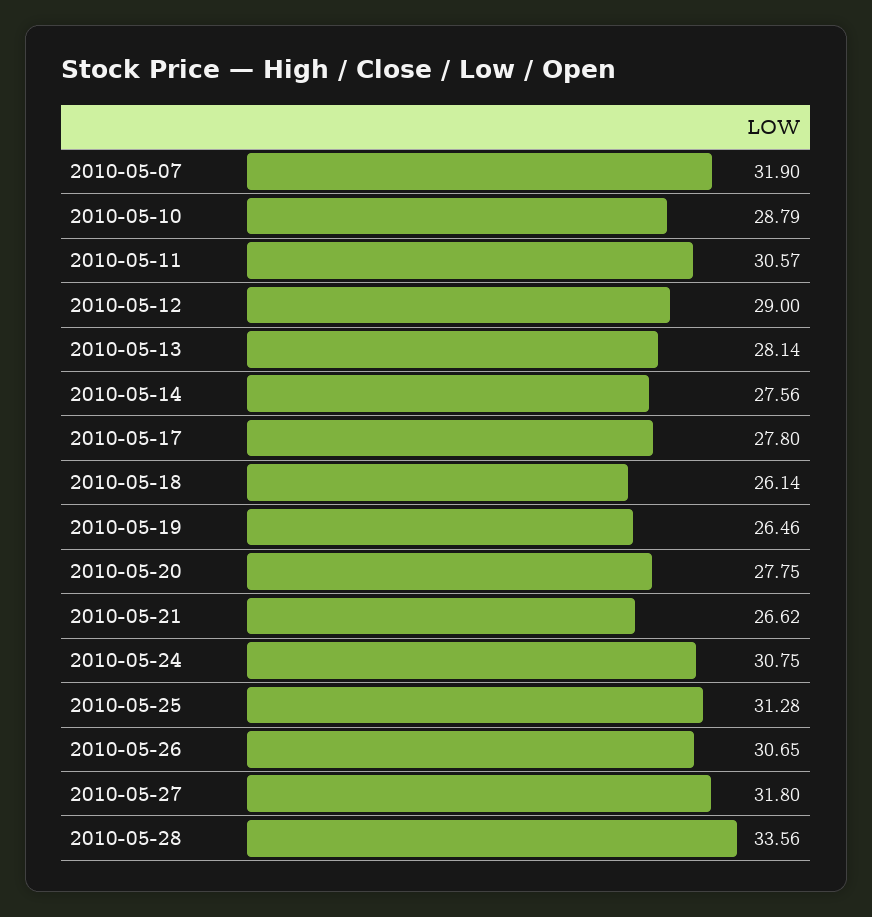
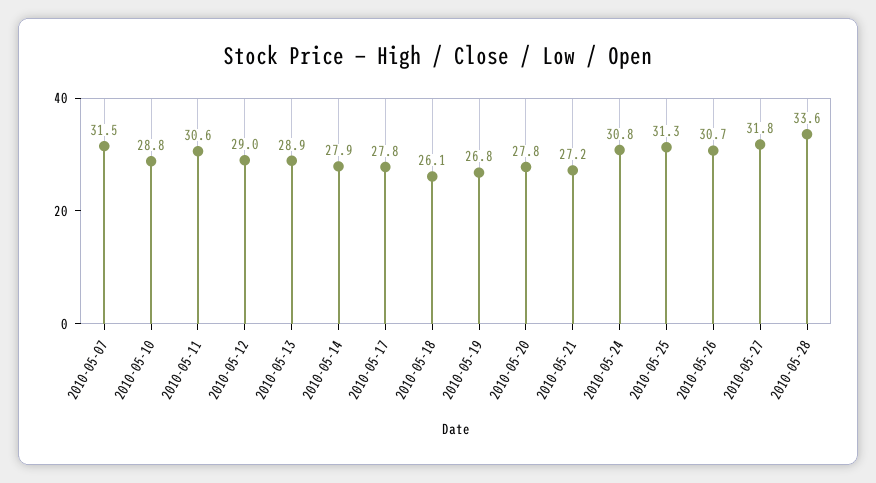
  {
-   "2010-05-07": 31.9,
+   "2010-05-07": 31.5,
    "2010-05-10": 28.79,
    "2010-05-11": 30.57,
    "2010-05-12": 29,
-   "2010-05-13": 28.14,
+   "2010-05-13": 28.9,
-   "2010-05-14": 27.56,
+   "2010-05-14": 27.9,
    "2010-05-17": 27.8,
    "2010-05-18": 26.14,
-   "2010-05-19": 26.46,
+   "2010-05-19": 26.8,
    "2010-05-20": 27.75,
-   "2010-05-21": 26.62,
+   "2010-05-21": 27.2,
    "2010-05-24": 30.75,
    "2010-05-25": 31.28,
    "2010-05-26": 30.65,
    "2010-05-27": 31.8,
    "2010-05-28": 33.56
  }

